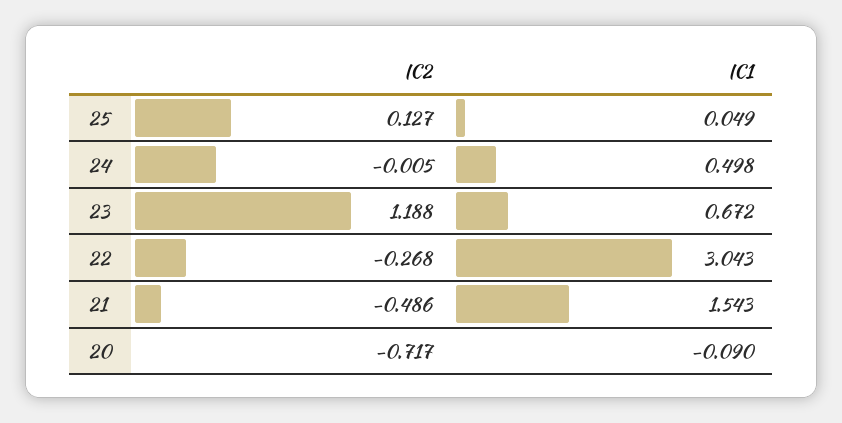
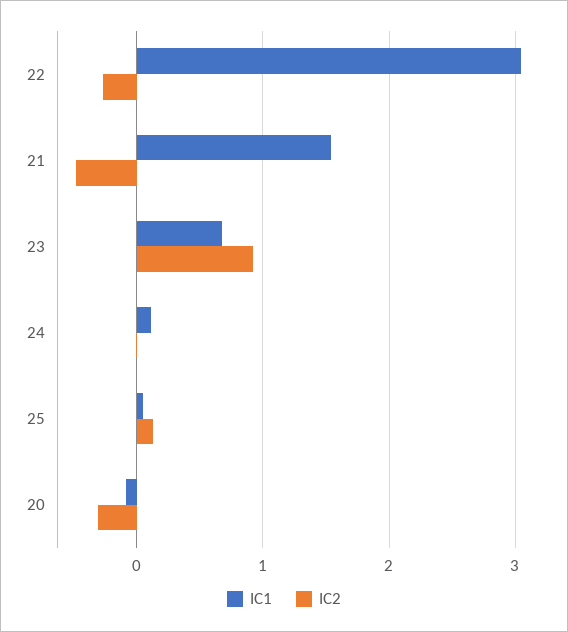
  {
    "IC2": {
      "25": 0.127,
      "24": -0.005,
-     "23": 1.188,
+     "23": 0.9,
      "22": -0.268,
      "21": -0.486,
-     "20": -0.717
+     "20": -0.3
    },
    "IC1": {
      "25": 0.049,
-     "24": 0.498,
+     "24": 0.1,
      "23": 0.672,
      "22": 3.043,
      "21": 1.543,
      "20": -0.09
    }
  }

